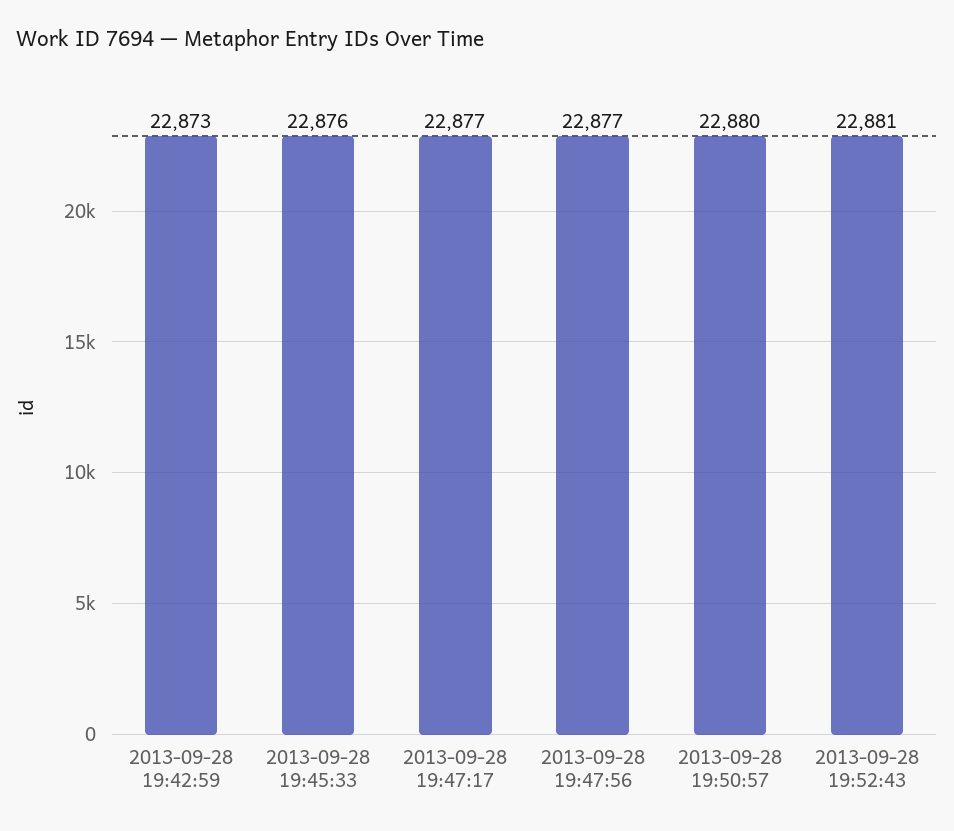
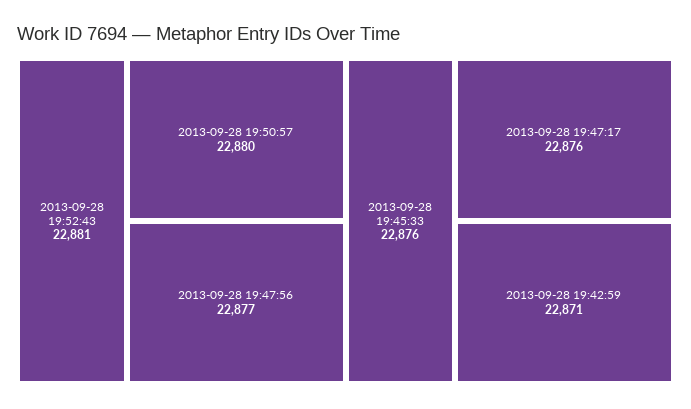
  {
-   "2013-09-28 19:42:59": 22873,
+   "2013-09-28 19:42:59": 22871,
    "2013-09-28 19:45:33": 22876,
-   "2013-09-28 19:47:17": 22877,
+   "2013-09-28 19:47:17": 22876,
    "2013-09-28 19:47:56": 22877,
    "2013-09-28 19:50:57": 22880,
    "2013-09-28 19:52:43": 22881
  }

